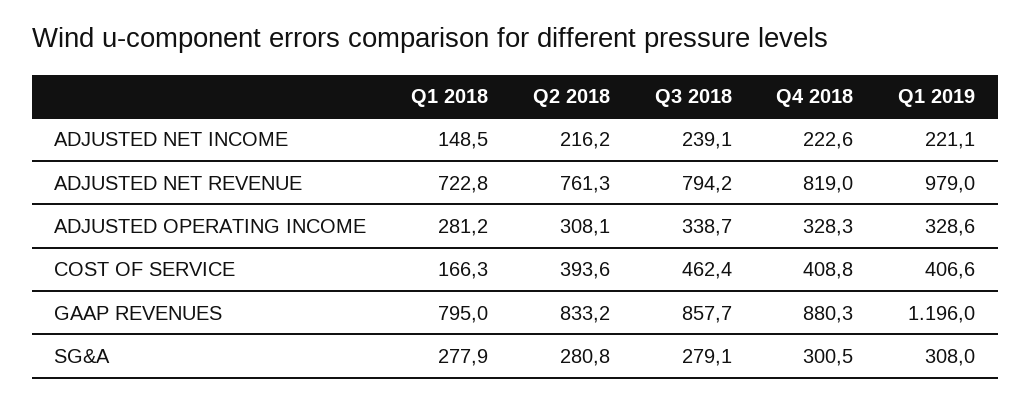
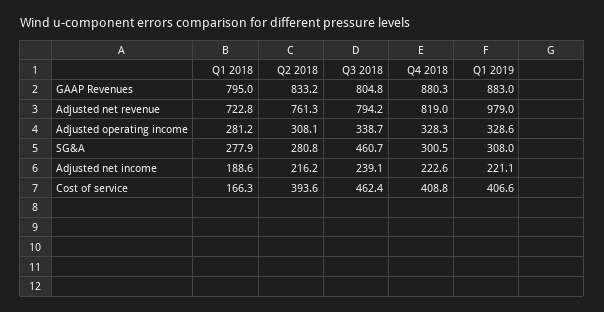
  {
    "Q1 2018": {
-     "ADJUSTED NET INCOME": 148.5,
+     "ADJUSTED NET INCOME": 188.6,
      "ADJUSTED NET REVENUE": 722.8,
      "ADJUSTED OPERATING INCOME": 281.2,
      "COST OF SERVICE": 166.3,
      "GAAP REVENUES": 795,
      "SG&A": 277.9
    },
    "Q2 2018": {
      "ADJUSTED NET INCOME": 216.2,
      "ADJUSTED NET REVENUE": 761.3,
      "ADJUSTED OPERATING INCOME": 308.1,
      "COST OF SERVICE": 393.6,
      "GAAP REVENUES": 833.2,
      "SG&A": 280.8
    },
    "Q3 2018": {
      "ADJUSTED NET INCOME": 239.1,
      "ADJUSTED NET REVENUE": 794.2,
      "ADJUSTED OPERATING INCOME": 338.7,
      "COST OF SERVICE": 462.4,
-     "GAAP REVENUES": 857.7,
+     "GAAP REVENUES": 804.8,
-     "SG&A": 279.1
+     "SG&A": 460.7
    },
    "Q4 2018": {
      "ADJUSTED NET INCOME": 222.6,
      "ADJUSTED NET REVENUE": 819,
      "ADJUSTED OPERATING INCOME": 328.3,
      "COST OF SERVICE": 408.8,
      "GAAP REVENUES": 880.3,
      "SG&A": 300.5
    },
    "Q1 2019": {
      "ADJUSTED NET INCOME": 221.1,
      "ADJUSTED NET REVENUE": 979,
      "ADJUSTED OPERATING INCOME": 328.6,
      "COST OF SERVICE": 406.6,
-     "GAAP REVENUES": 1196,
+     "GAAP REVENUES": 883,
      "SG&A": 308
    }
  }

